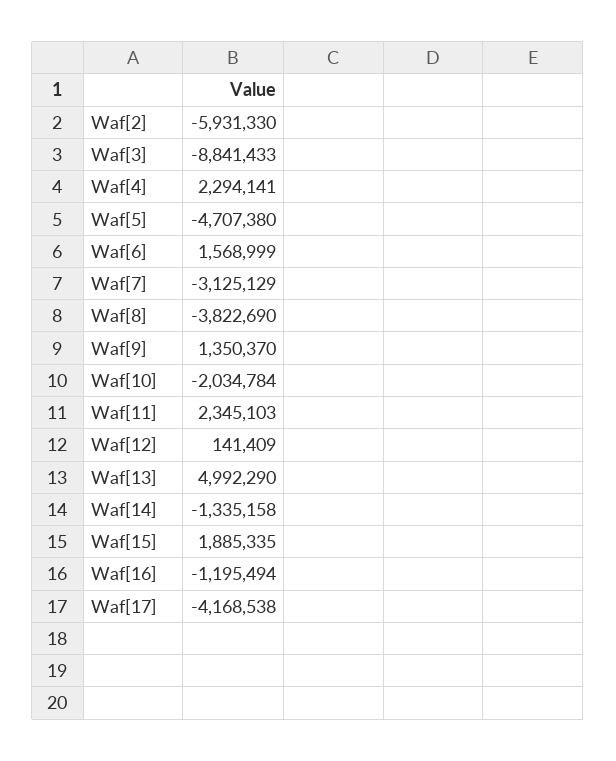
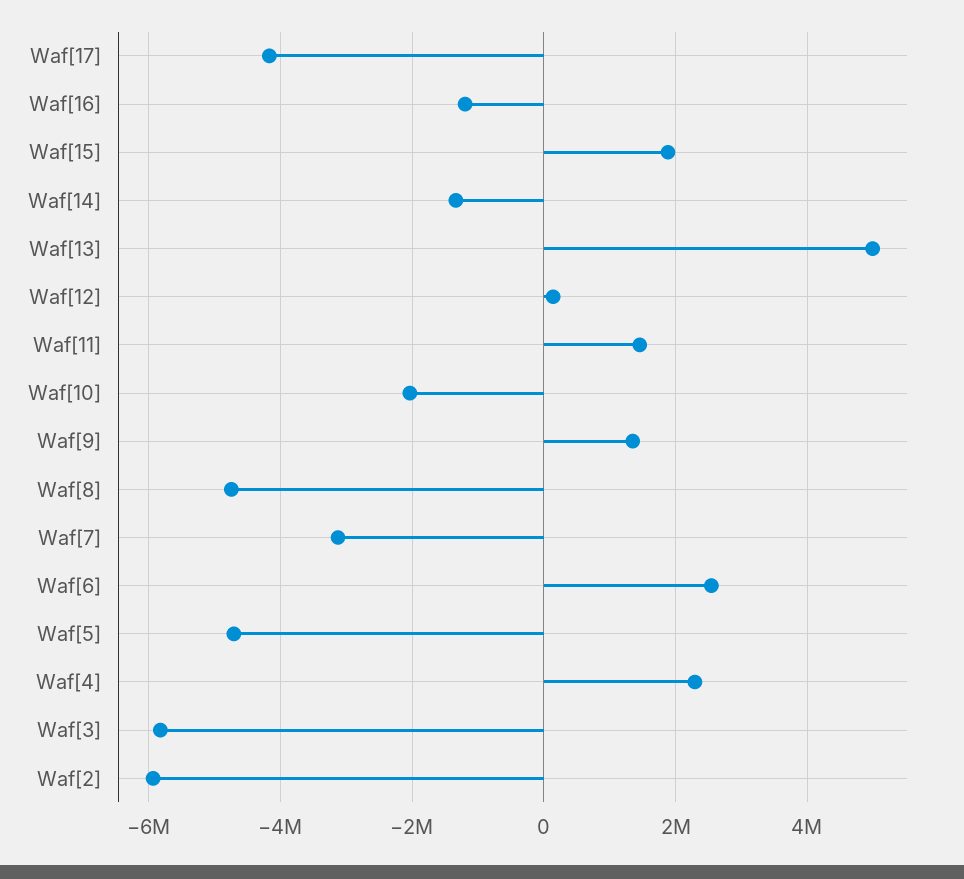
  {
    "Waf[2]": -5931330,
-   "Waf[3]": -8841433,
+   "Waf[3]": -5800000,
    "Waf[4]": 2294141,
    "Waf[5]": -4707380,
-   "Waf[6]": 1568999,
+   "Waf[6]": 2600000,
    "Waf[7]": -3125129,
-   "Waf[8]": -3822690,
+   "Waf[8]": -4800000,
    "Waf[9]": 1350370,
    "Waf[10]": -2034784,
-   "Waf[11]": 2345103,
+   "Waf[11]": 1400000,
    "Waf[12]": 141409,
    "Waf[13]": 4992290,
    "Waf[14]": -1335158,
    "Waf[15]": 1885335,
    "Waf[16]": -1195494,
    "Waf[17]": -4168538
  }

